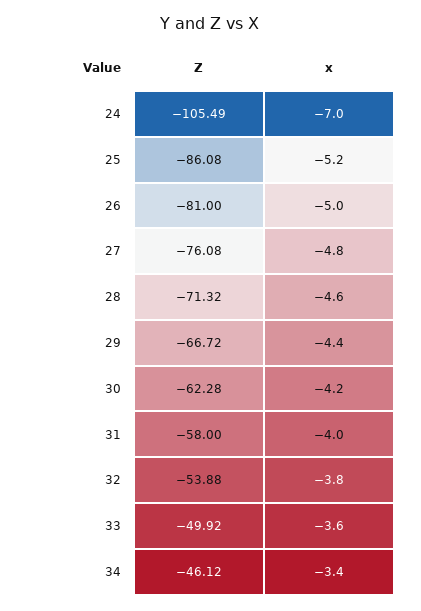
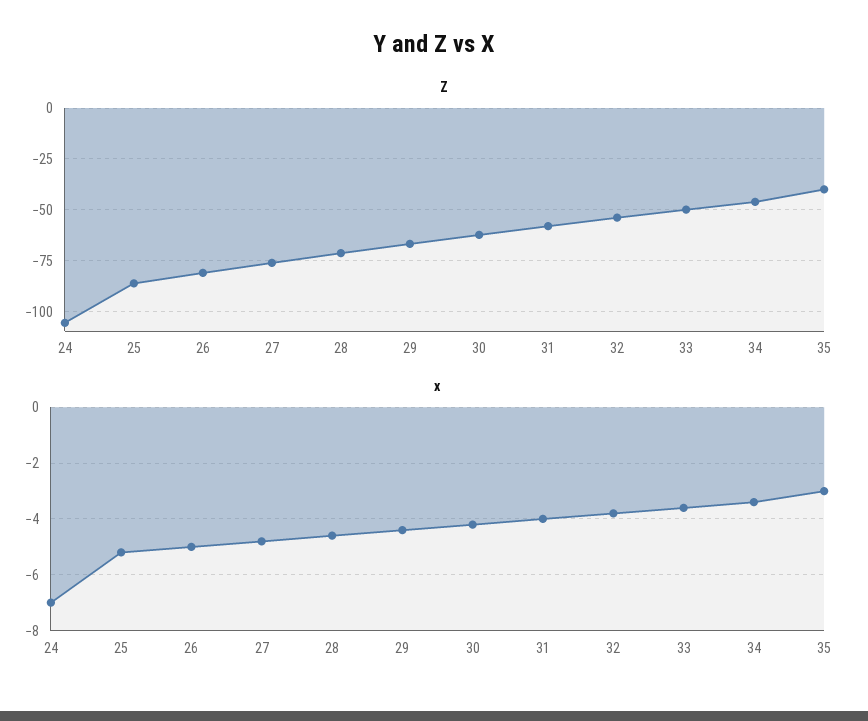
  {
    "Z": {
      "24": -105.49,
      "25": -86.08,
      "26": -81,
      "27": -76.08,
      "28": -71.32,
      "29": -66.72,
      "30": -62.28,
      "31": -58,
      "32": -53.88,
      "33": -49.92,
-     "34": -46.12
+     "34": -46.12,
+     "35": -40
    },
    "x": {
      "24": -7,
      "25": -5.2,
      "26": -5,
      "27": -4.8,
      "28": -4.6,
      "29": -4.4,
      "30": -4.2,
      "31": -4,
      "32": -3.8,
      "33": -3.6,
-     "34": -3.4
+     "34": -3.4,
+     "35": -3
    }
  }

